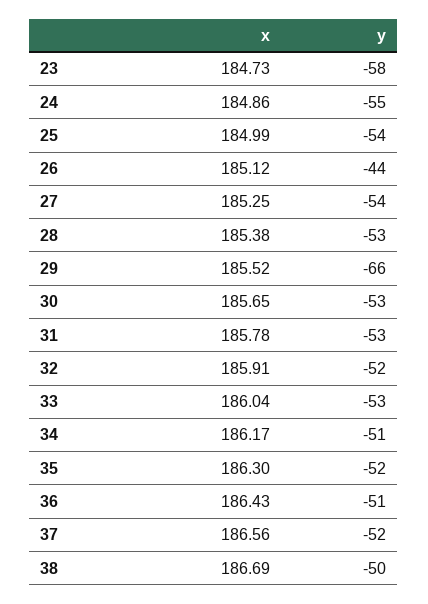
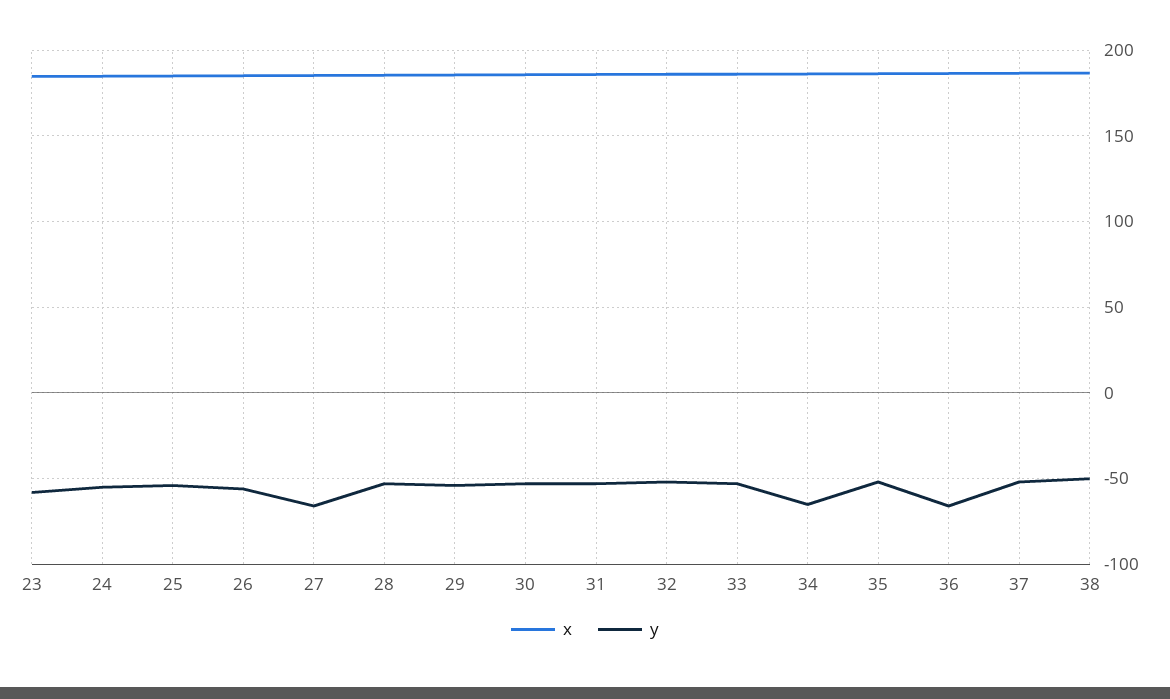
  {
    "x": {
      "23": 184.73,
      "24": 184.86,
      "25": 184.99,
      "26": 185.12,
      "27": 185.25,
      "28": 185.38,
      "29": 185.52,
      "30": 185.65,
      "31": 185.78,
      "32": 185.91,
      "33": 186.04,
      "34": 186.17,
      "35": 186.3,
      "36": 186.43,
      "37": 186.56,
      "38": 186.69
    },
    "y": {
      "23": -58,
      "24": -55,
      "25": -54,
-     "26": -44,
+     "26": -55,
-     "27": -54,
+     "27": -65,
      "28": -53,
-     "29": -66,
+     "29": -55,
      "30": -53,
      "31": -53,
      "32": -52,
      "33": -53,
-     "34": -51,
+     "34": -65,
      "35": -52,
-     "36": -51,
+     "36": -65,
      "37": -52,
      "38": -50
    }
  }

